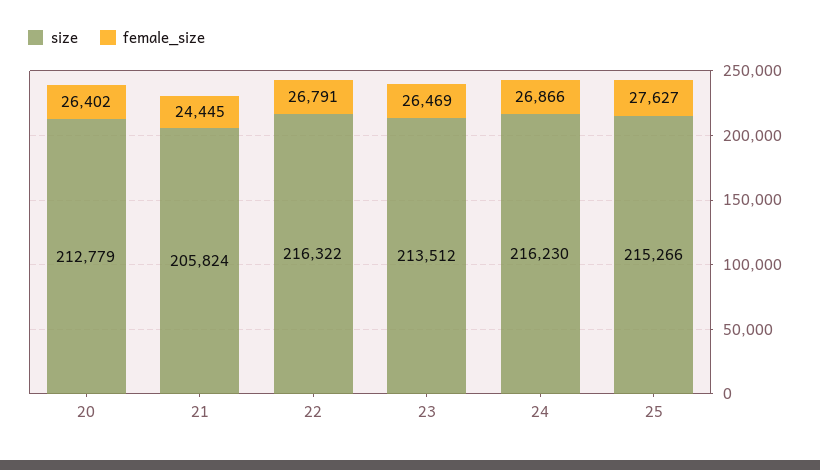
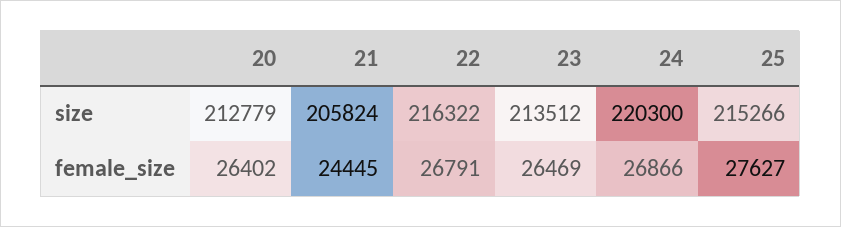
  {
    "size": {
      "20": 212779,
      "21": 205824,
      "22": 216322,
      "23": 213512,
-     "24": 216230,
+     "24": 220300,
      "25": 215266
    },
    "female_size": {
      "20": 26402,
      "21": 24445,
      "22": 26791,
      "23": 26469,
      "24": 26866,
      "25": 27627
    }
  }

